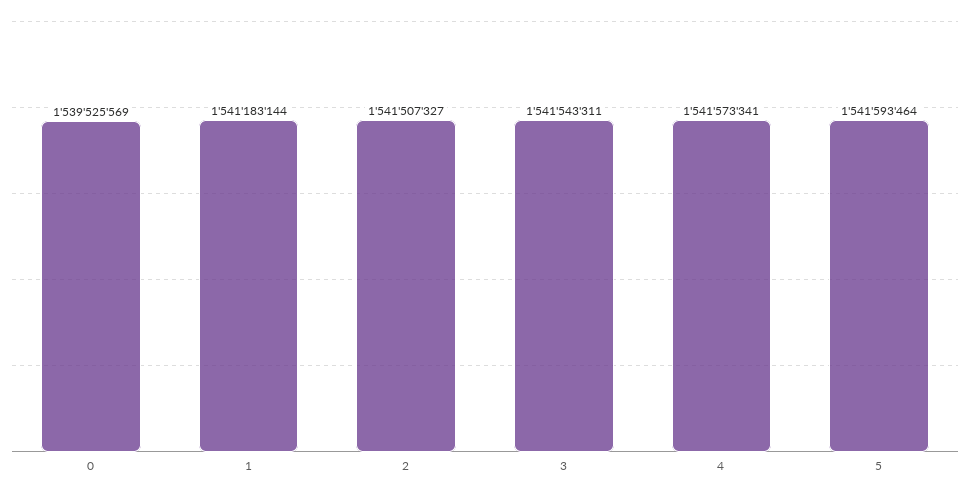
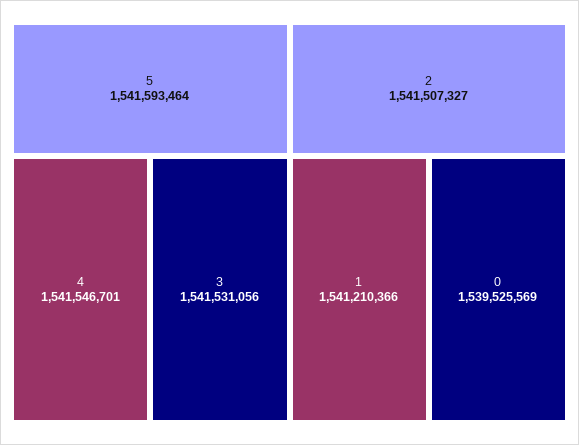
  {
    "0": 1539525569,
-   "1": 1541183144,
+   "1": 1541210366,
    "2": 1541507327,
-   "3": 1541543311,
+   "3": 1541531056,
-   "4": 1541573341,
+   "4": 1541546701,
    "5": 1541593464
  }

